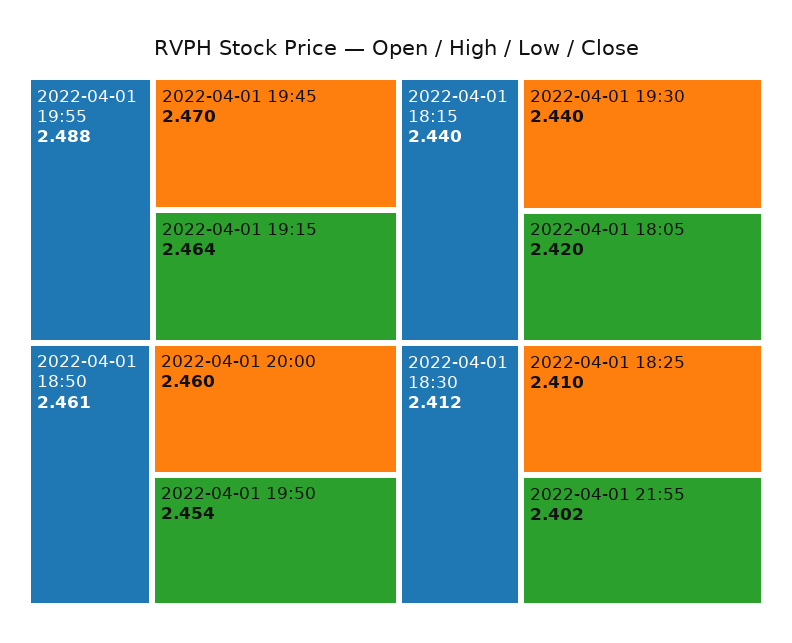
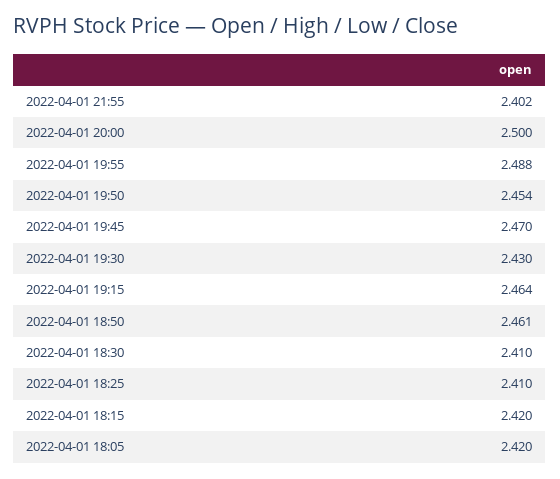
  {
    "2022-04-01 19:55": 2.488,
    "2022-04-01 19:45": 2.47,
    "2022-04-01 19:15": 2.464,
    "2022-04-01 18:50": 2.461,
-   "2022-04-01 20:00": 2.46,
+   "2022-04-01 20:00": 2.5,
    "2022-04-01 19:50": 2.454,
-   "2022-04-01 18:15": 2.44,
+   "2022-04-01 18:15": 2.42,
-   "2022-04-01 19:30": 2.44,
+   "2022-04-01 19:30": 2.43,
    "2022-04-01 18:05": 2.42,
-   "2022-04-01 18:30": 2.412,
+   "2022-04-01 18:30": 2.41,
    "2022-04-01 18:25": 2.41,
    "2022-04-01 21:55": 2.402
  }

